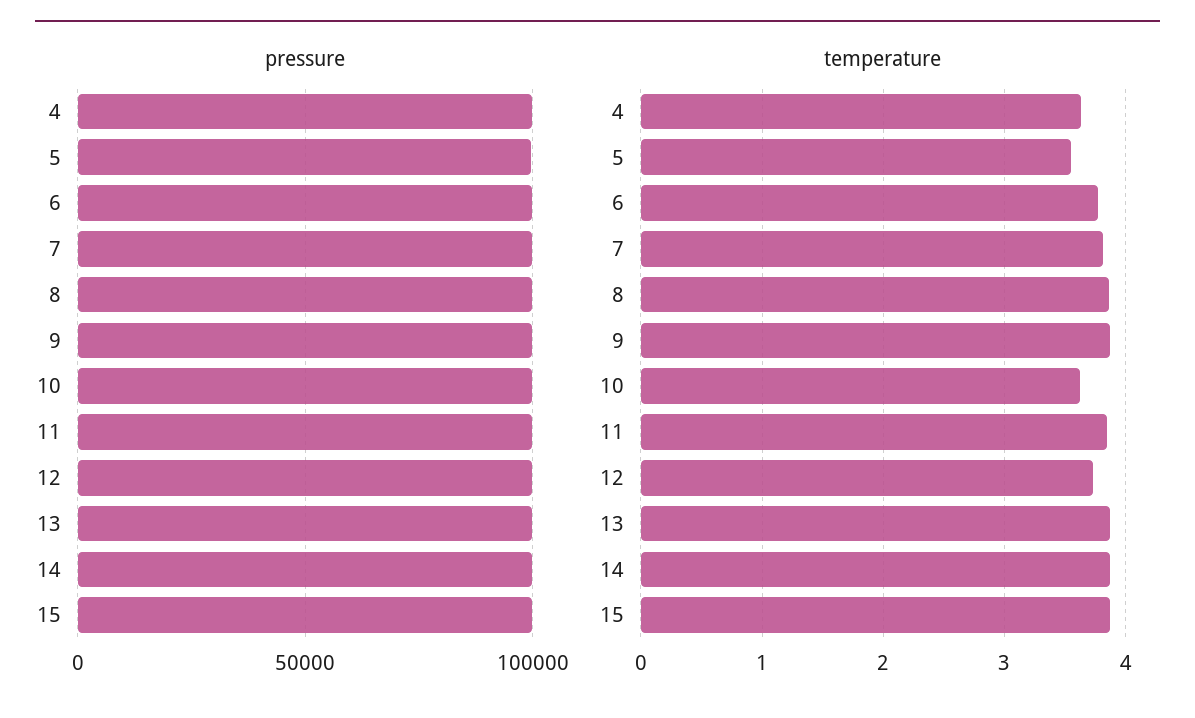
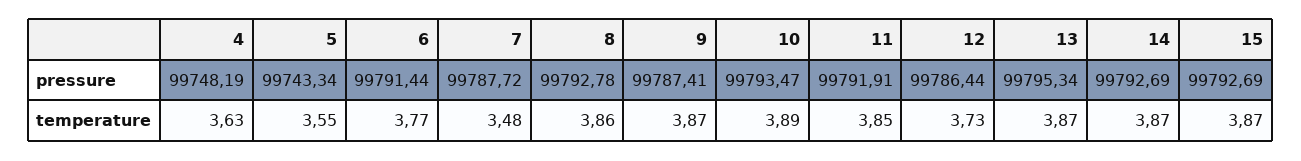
  {
    "pressure": {
      "4": 99748.19,
      "5": 99743.34,
      "6": 99791.44,
      "7": 99787.72,
      "8": 99792.78,
      "9": 99787.41,
      "10": 99793.47,
      "11": 99791.91,
      "12": 99786.44,
      "13": 99795.34,
      "14": 99792.69,
      "15": 99792.69
    },
    "temperature": {
      "4": 3.63,
      "5": 3.55,
      "6": 3.77,
-     "7": 3.8,
+     "7": 3.48,
      "8": 3.86,
      "9": 3.87,
-     "10": 3.6,
+     "10": 3.89,
      "11": 3.85,
      "12": 3.73,
      "13": 3.87,
      "14": 3.87,
      "15": 3.87
    }
  }

